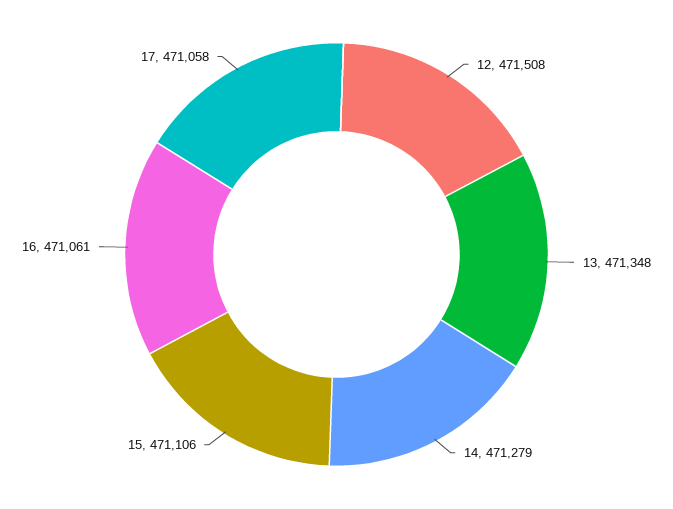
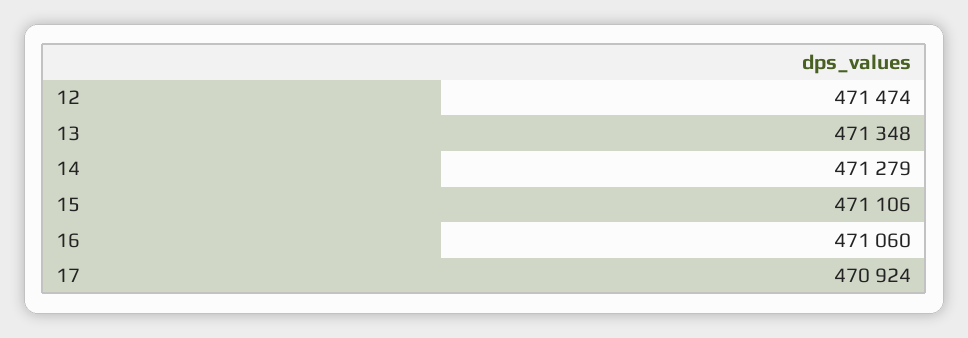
  {
-   "12": 471508,
+   "12": 471474,
    "13": 471348,
    "14": 471279,
    "15": 471106,
-   "16": 471061,
+   "16": 471060,
-   "17": 471058
+   "17": 470924
  }

